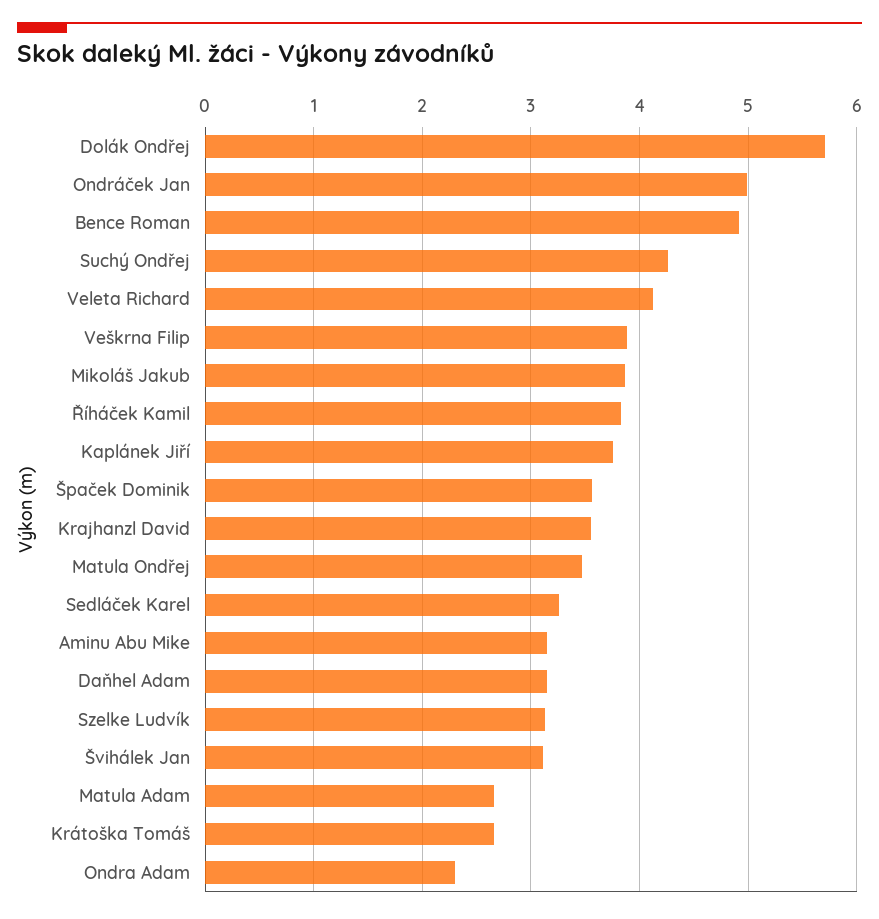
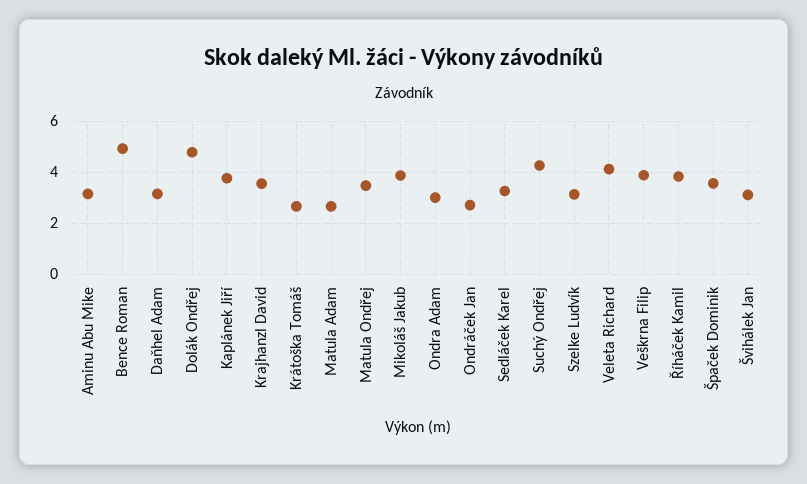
  {
-   "Dolák Ondřej": 5.7,
+   "Dolák Ondřej": 4.75,
-   "Ondráček Jan": 5,
+   "Ondráček Jan": 2.75,
    "Bence Roman": 4.9,
    "Suchý Ondřej": 4.3,
    "Veleta Richard": 4.1,
    "Veškrna Filip": 3.9,
    "Mikoláš Jakub": 3.9,
    "Říháček Kamil": 3.8,
    "Kaplánek Jiří": 3.8,
    "Špaček Dominik": 3.6,
    "Krajhanzl David": 3.6,
    "Matula Ondřej": 3.5,
    "Sedláček Karel": 3.3,
    "Aminu Abu Mike": 3.2,
    "Daňhel Adam": 3.2,
    "Szelke Ludvík": 3.1,
    "Švihálek Jan": 3.1,
    "Matula Adam": 2.7,
    "Krátoška Tomáš": 2.7,
-   "Ondra Adam": 2.3
+   "Ondra Adam": 3
  }

